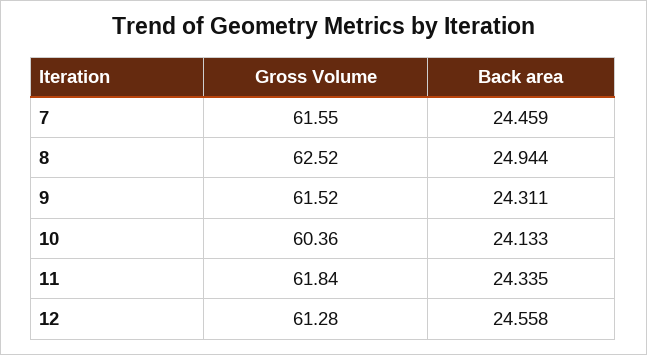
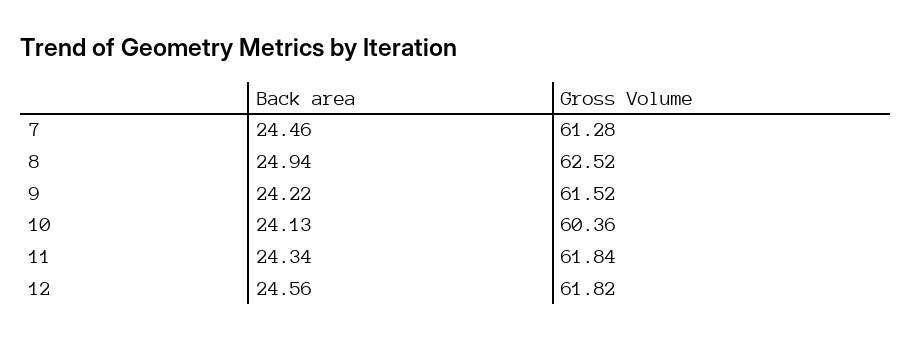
  {
    "Gross Volume": {
-     "7": 61.55,
+     "7": 61.28,
      "8": 62.52,
      "9": 61.52,
      "10": 60.36,
      "11": 61.84,
-     "12": 61.28
+     "12": 61.82
    },
    "Back area": {
      "7": 24.459,
      "8": 24.944,
-     "9": 24.311,
+     "9": 24.22,
      "10": 24.133,
      "11": 24.335,
      "12": 24.558
    }
  }

